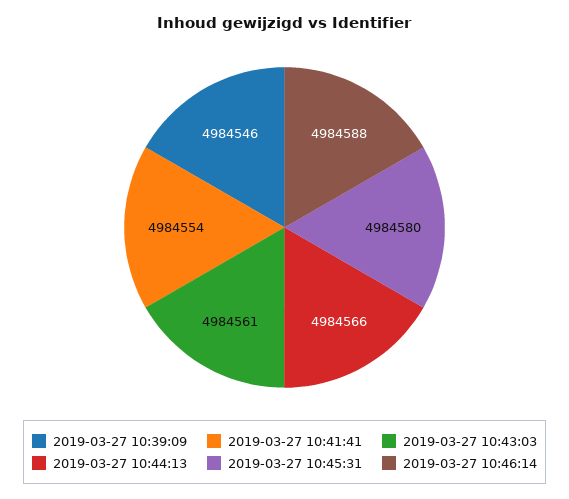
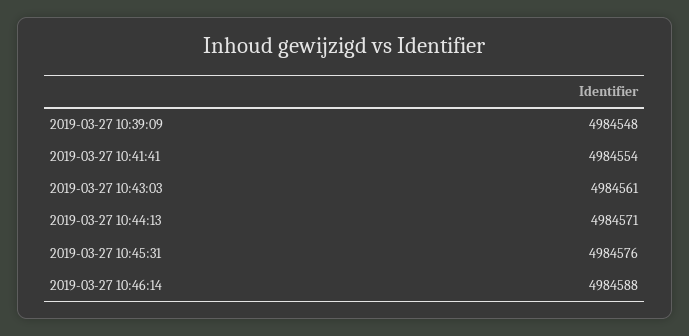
  {
-   "2019-03-27 10:39:09": 4984546,
+   "2019-03-27 10:39:09": 4984548,
    "2019-03-27 10:41:41": 4984554,
    "2019-03-27 10:43:03": 4984561,
-   "2019-03-27 10:44:13": 4984566,
+   "2019-03-27 10:44:13": 4984571,
-   "2019-03-27 10:45:31": 4984580,
+   "2019-03-27 10:45:31": 4984576,
    "2019-03-27 10:46:14": 4984588
  }

